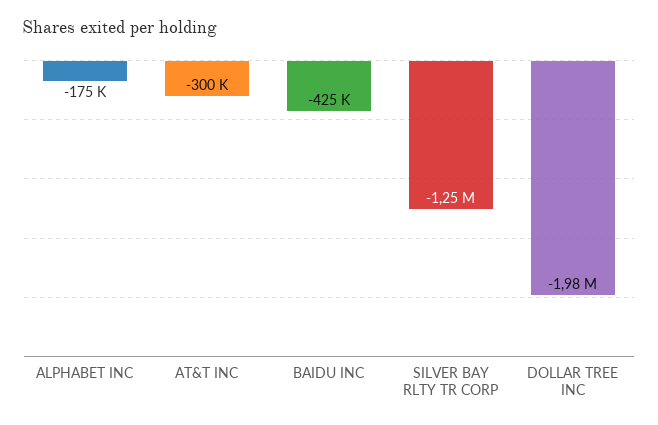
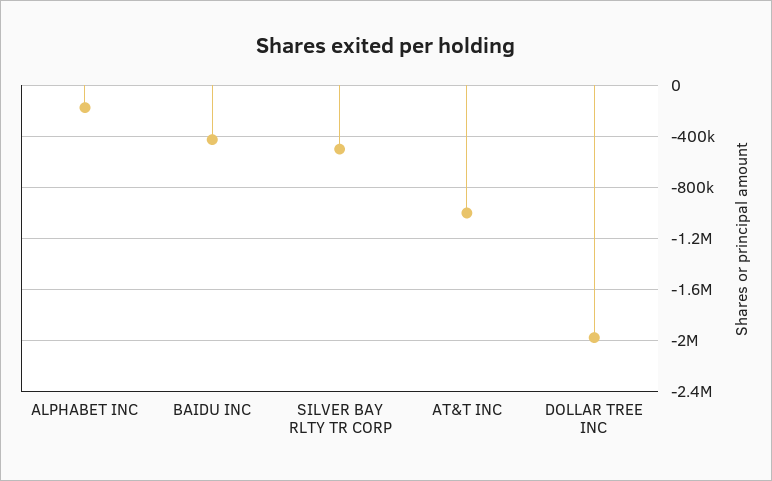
  {
    "ALPHABET INC": -175000,
-   "AT&T INC": -300000,
+   "AT&T INC": -1000000,
    "BAIDU INC": -425000,
-   "SILVER BAY RLTY TR CORP": -1250000,
+   "SILVER BAY RLTY TR CORP": -500000,
    "DOLLAR TREE INC": -1980000
  }

